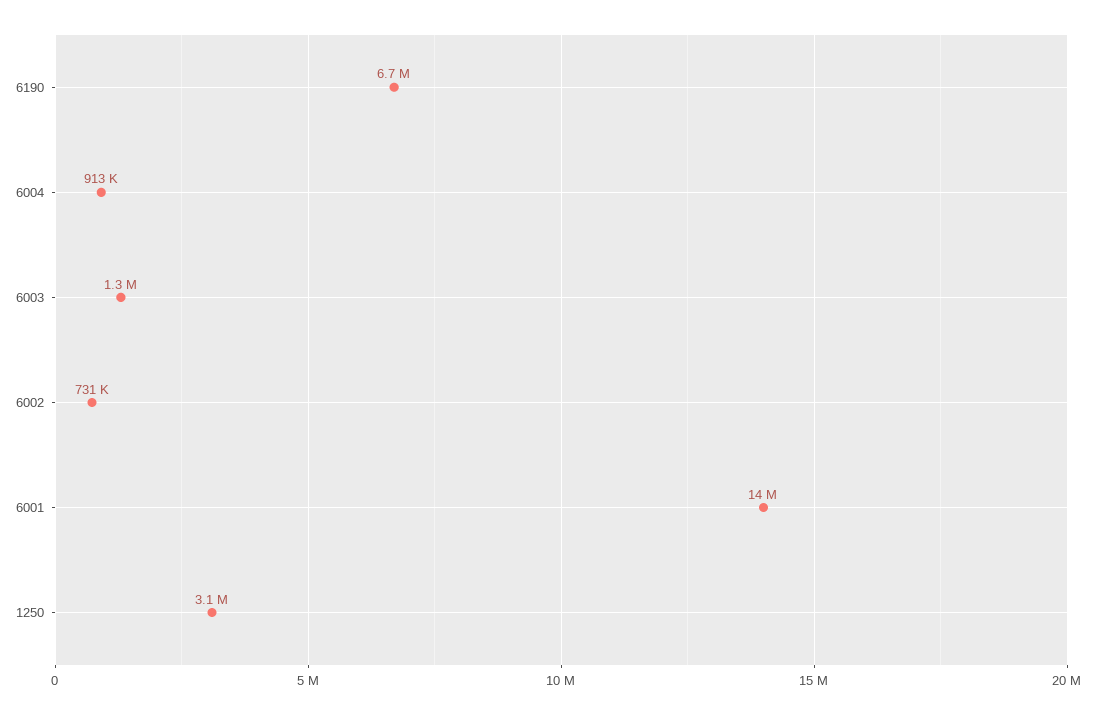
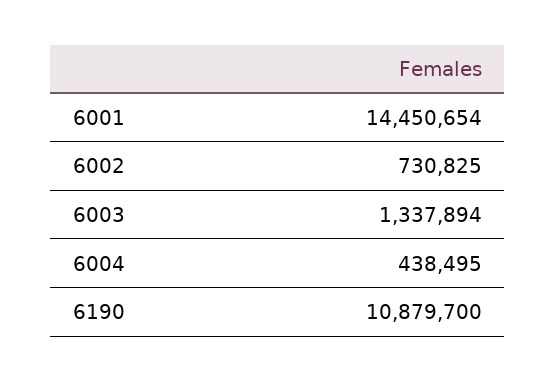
  {
-   "6190": 6700000,
+   "6190": 10879700,
-   "6004": 913000,
+   "6004": 438495,
    "6003": 1337894,
    "6002": 730825,
-   "6001": 14450654,
+   "6001": 14450654
-   "1250": 3100000
  }

